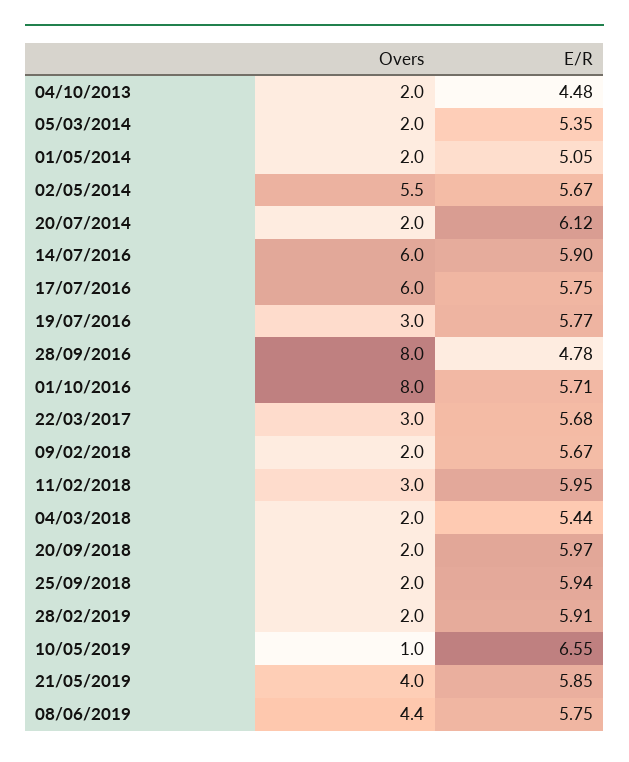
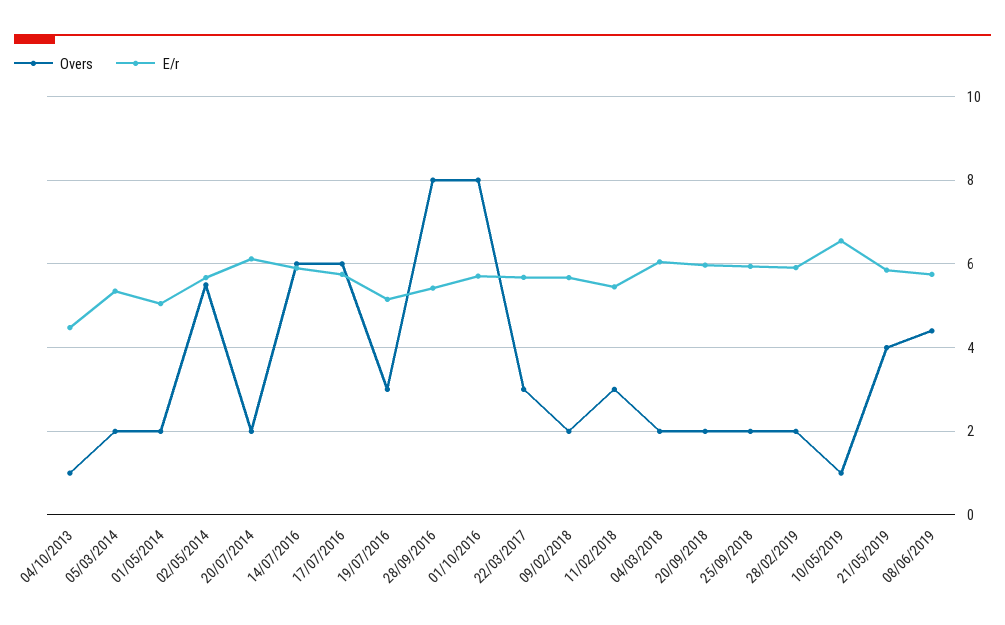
  {
    "Overs": {
-     "04/10/2013": 2,
+     "04/10/2013": 1,
      "05/03/2014": 2,
      "01/05/2014": 2,
      "02/05/2014": 5.5,
      "20/07/2014": 2,
      "14/07/2016": 6,
      "17/07/2016": 6,
      "19/07/2016": 3,
      "28/09/2016": 8,
      "01/10/2016": 8,
      "22/03/2017": 3,
      "09/02/2018": 2,
      "11/02/2018": 3,
      "04/03/2018": 2,
      "20/09/2018": 2,
      "25/09/2018": 2,
      "28/02/2019": 2,
      "10/05/2019": 1,
      "21/05/2019": 4,
      "08/06/2019": 4.4
    },
    "E/R": {
      "04/10/2013": 4.48,
      "05/03/2014": 5.35,
      "01/05/2014": 5.05,
      "02/05/2014": 5.67,
      "20/07/2014": 6.12,
      "14/07/2016": 5.9,
      "17/07/2016": 5.75,
-     "19/07/2016": 5.77,
+     "19/07/2016": 5.2,
-     "28/09/2016": 4.78,
+     "28/09/2016": 5.4,
      "01/10/2016": 5.71,
      "22/03/2017": 5.68,
      "09/02/2018": 5.67,
-     "11/02/2018": 5.95,
+     "11/02/2018": 5.4,
-     "04/03/2018": 5.44,
+     "04/03/2018": 6,
      "20/09/2018": 5.97,
      "25/09/2018": 5.94,
      "28/02/2019": 5.91,
      "10/05/2019": 6.55,
      "21/05/2019": 5.85,
      "08/06/2019": 5.75
    }
  }

